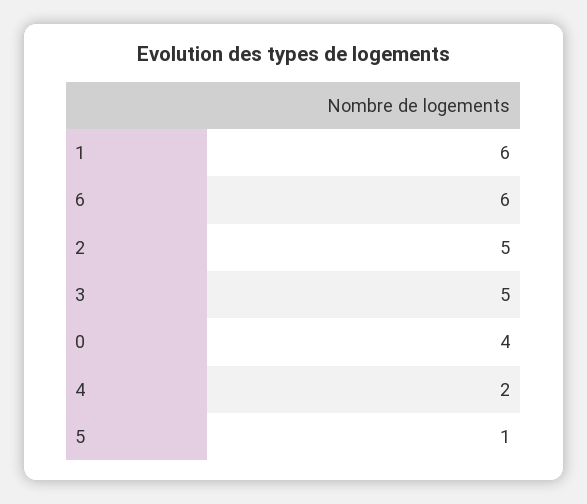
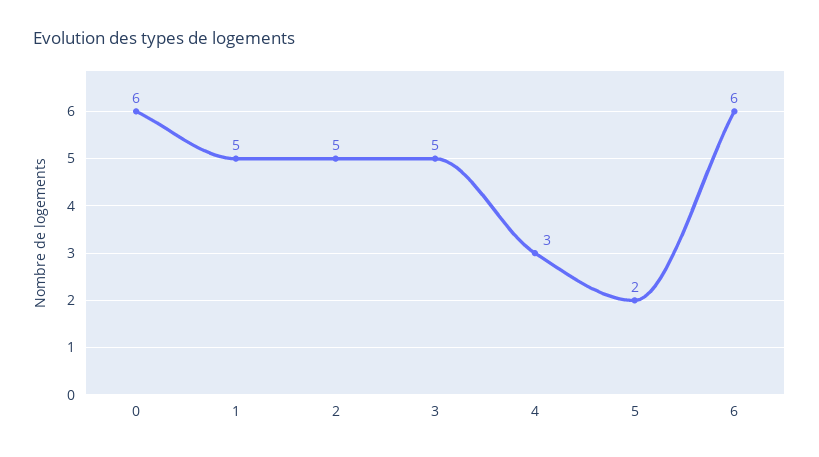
  {
-   "1": 6,
+   "1": 5,
    "6": 6,
    "2": 5,
    "3": 5,
-   "0": 4,
+   "0": 6,
-   "4": 2,
+   "4": 3,
-   "5": 1
+   "5": 2
  }

